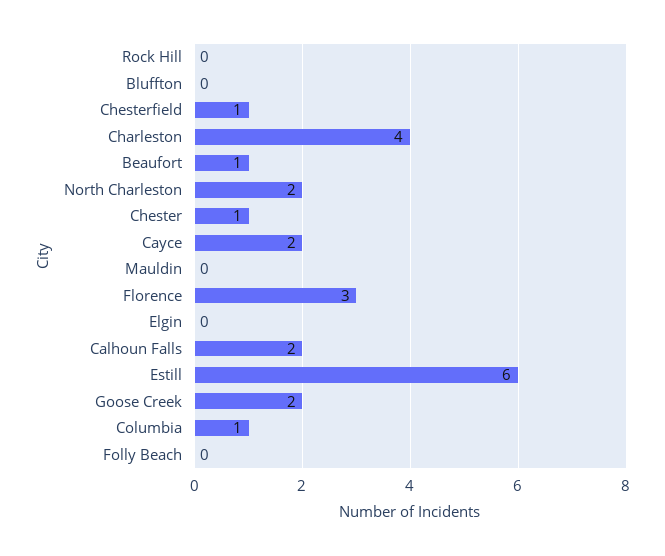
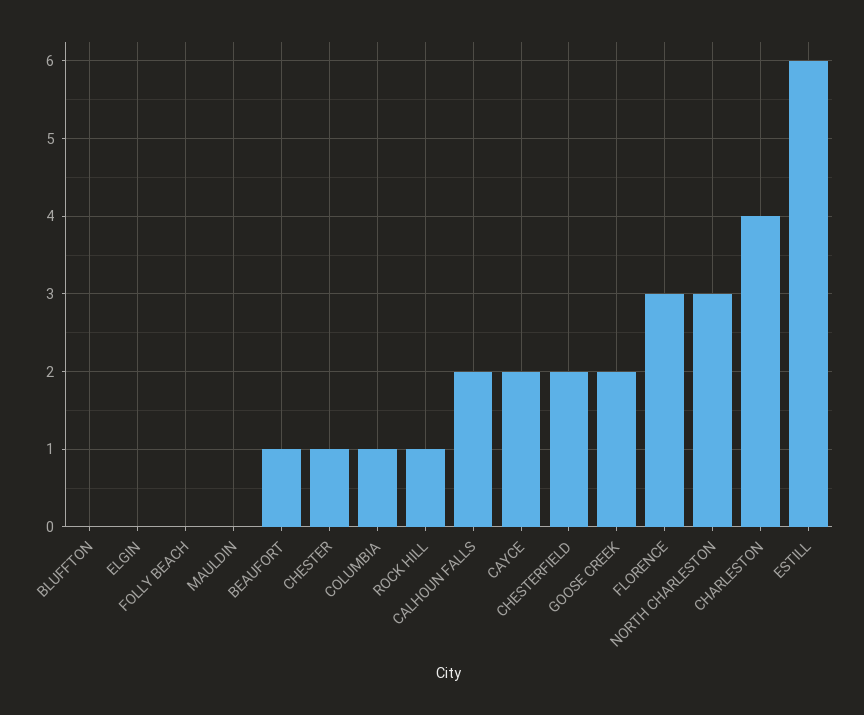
  {
-   "Rock Hill": 0,
+   "Rock Hill": 1,
    "Bluffton": 0,
-   "Chesterfield": 1,
+   "Chesterfield": 2,
    "Charleston": 4,
    "Beaufort": 1,
-   "North Charleston": 2,
+   "North Charleston": 3,
    "Chester": 1,
    "Cayce": 2,
    "Mauldin": 0,
    "Florence": 3,
    "Elgin": 0,
    "Calhoun Falls": 2,
    "Estill": 6,
    "Goose Creek": 2,
    "Columbia": 1,
    "Folly Beach": 0
  }

